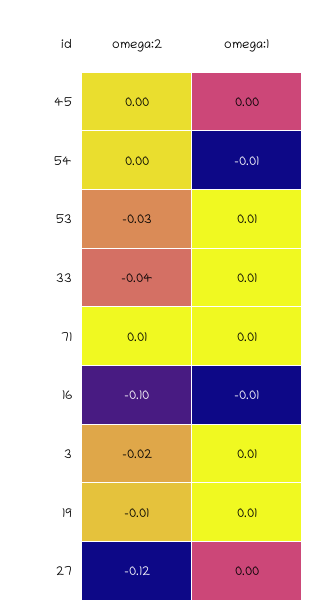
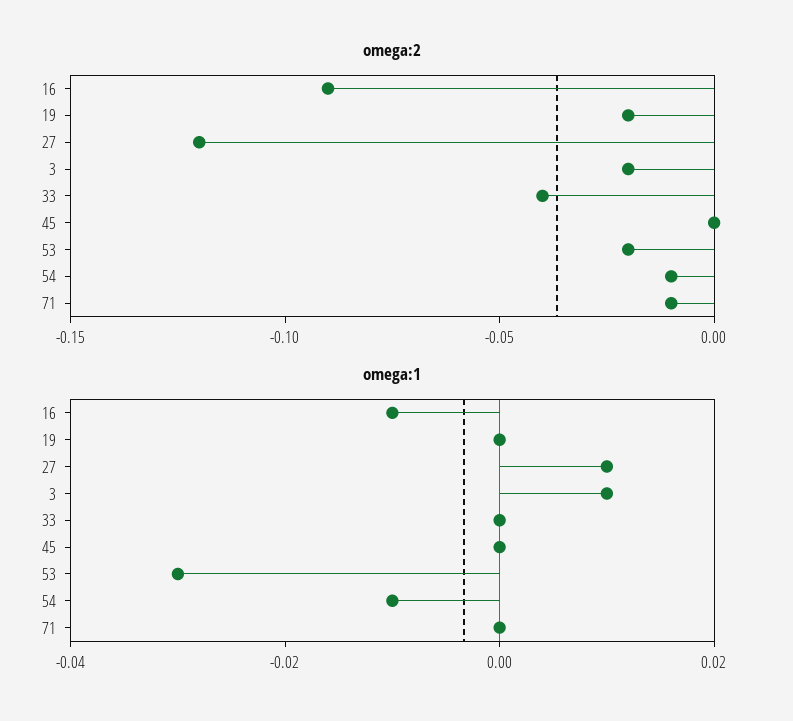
  {
    "omega:2": {
      "45": 0,
-     "54": 0,
+     "54": -0.01,
-     "53": -0.03,
+     "53": -0.02,
      "33": -0.04,
-     "71": 0.01,
+     "71": -0.01,
-     "16": -0.1,
+     "16": -0.09,
      "3": -0.02,
-     "19": -0.01,
+     "19": -0.02,
      "27": -0.12
    },
    "omega:1": {
      "45": 0,
      "54": -0.01,
-     "53": 0.01,
+     "53": -0.03,
-     "33": 0.01,
+     "33": 0,
-     "71": 0.01,
+     "71": 0,
      "16": -0.01,
      "3": 0.01,
-     "19": 0.01,
+     "19": 0,
-     "27": 0
+     "27": 0.01
    }
  }

